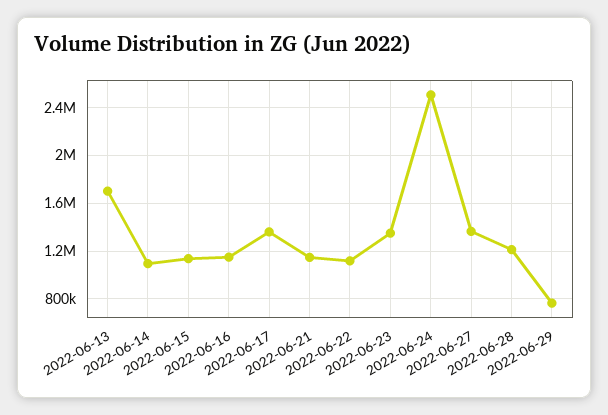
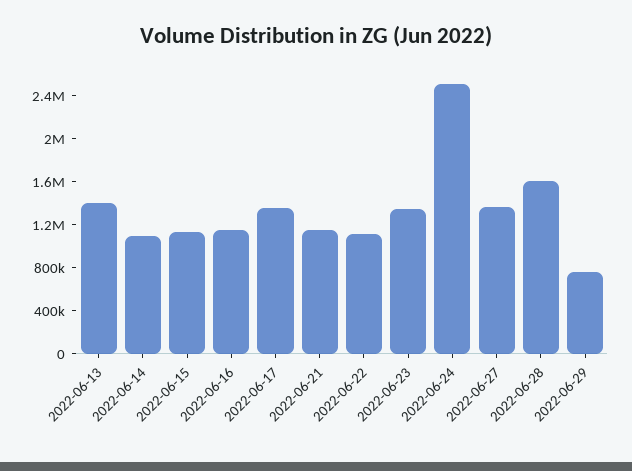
  {
-   "2022-06-13": 1700000,
+   "2022-06-13": 1400000,
    "2022-06-14": 1100000,
    "2022-06-15": 1100000,
    "2022-06-16": 1100000,
    "2022-06-17": 1400000,
    "2022-06-21": 1100000,
    "2022-06-22": 1100000,
    "2022-06-23": 1400000,
    "2022-06-24": 2500000,
    "2022-06-27": 1400000,
-   "2022-06-28": 1200000,
+   "2022-06-28": 1600000,
    "2022-06-29": 800000
  }

